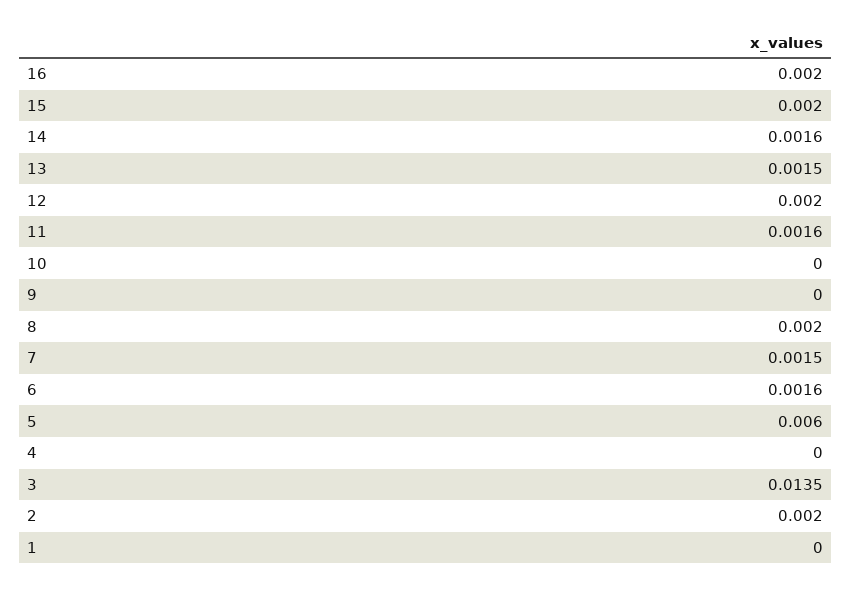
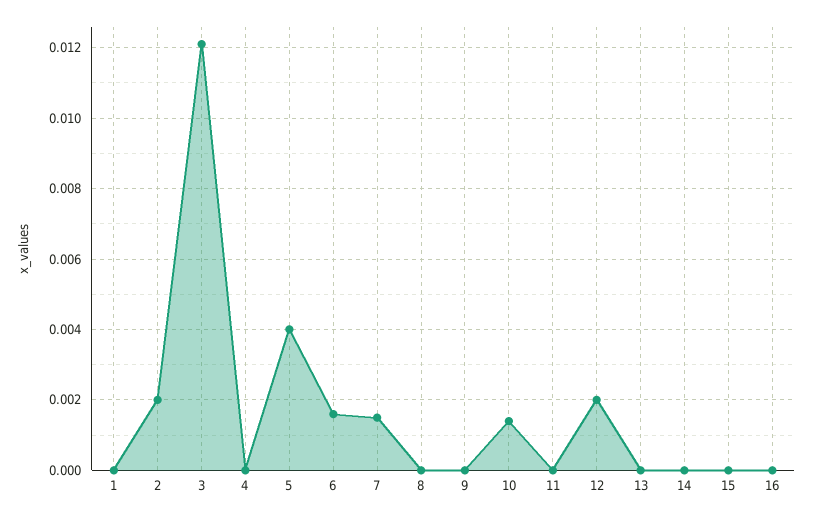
  {
-   "16": 0.002,
+   "16": 0,
-   "15": 0.002,
+   "15": 0,
-   "14": 0.0016,
+   "14": 0,
-   "13": 0.0015,
+   "13": 0,
    "12": 0.002,
-   "11": 0.0016,
+   "11": 0,
-   "10": 0,
+   "10": 0.0015,
    "9": 0,
-   "8": 0.002,
+   "8": 0,
    "7": 0.0015,
    "6": 0.0016,
-   "5": 0.006,
+   "5": 0.004,
    "4": 0,
-   "3": 0.0135,
+   "3": 0.012,
    "2": 0.002,
    "1": 0
  }

